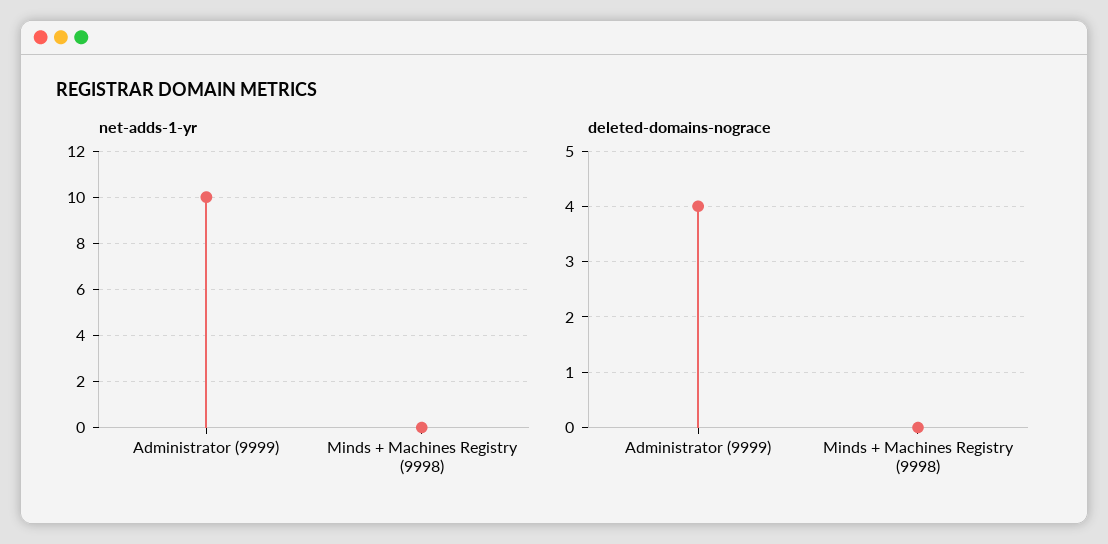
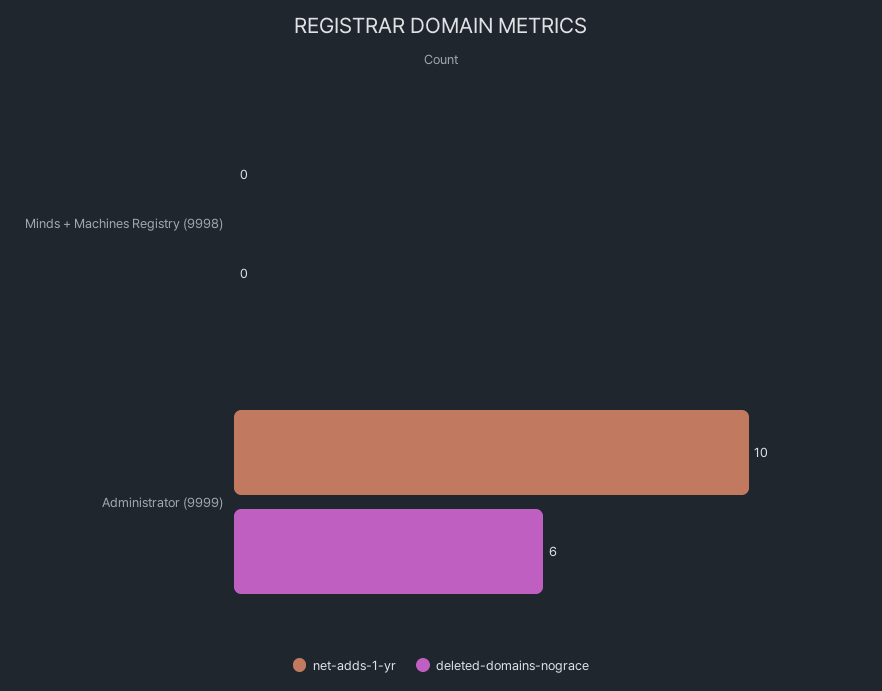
  {
    "net-adds-1-yr": {
      "Administrator (9999)": 10,
      "Minds + Machines Registry (9998)": 0
    },
    "deleted-domains-nograce": {
-     "Administrator (9999)": 4,
+     "Administrator (9999)": 6,
      "Minds + Machines Registry (9998)": 0
    }
  }

